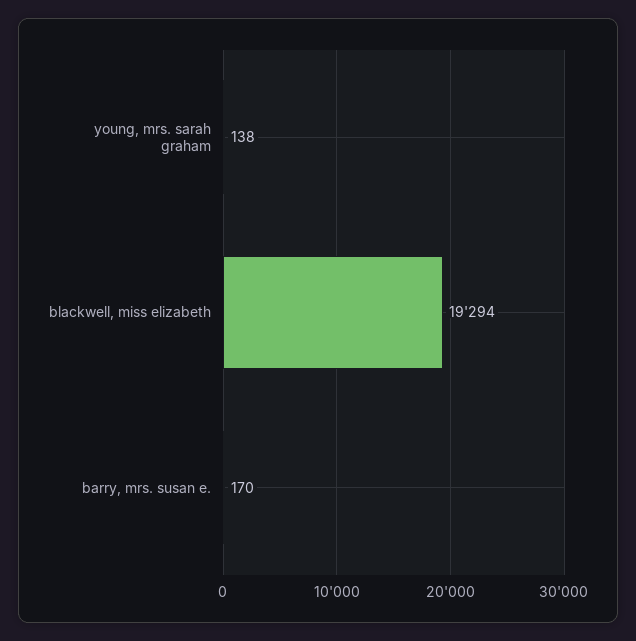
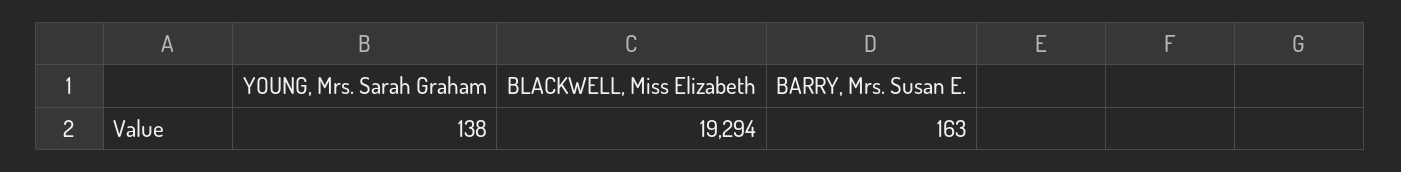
  {
    "young, mrs. sarah graham": 138,
    "blackwell, miss elizabeth": 19294,
-   "barry, mrs. susan e.": 170
+   "barry, mrs. susan e.": 163
  }

